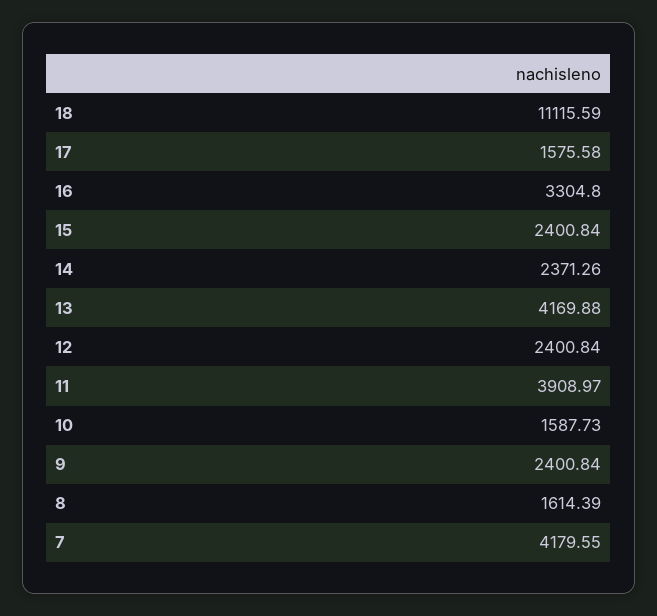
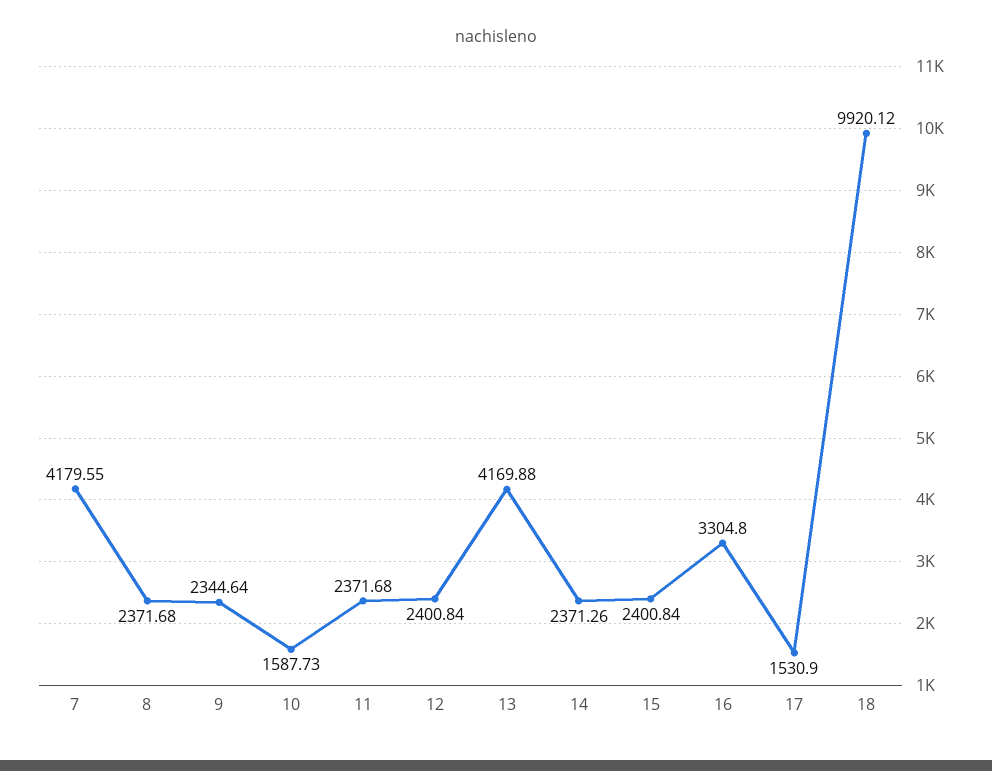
  {
-   "18": 11115.59,
+   "18": 9920.12,
-   "17": 1575.58,
+   "17": 1530.9,
    "16": 3304.8,
    "15": 2400.84,
    "14": 2371.26,
    "13": 4169.88,
    "12": 2400.84,
-   "11": 3908.97,
+   "11": 2371.68,
    "10": 1587.73,
-   "9": 2400.84,
+   "9": 2344.64,
-   "8": 1614.39,
+   "8": 2371.68,
    "7": 4179.55
  }

